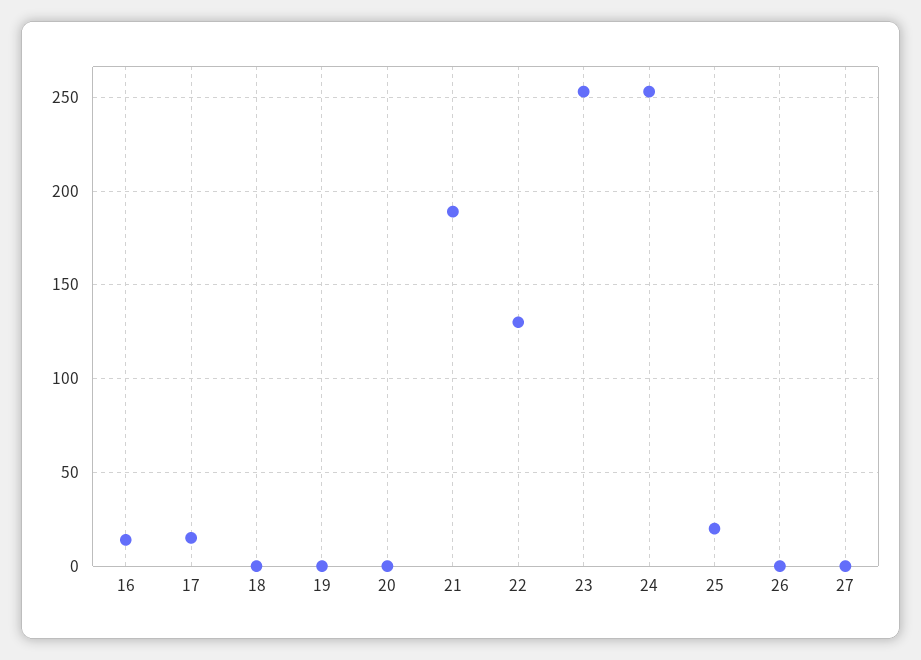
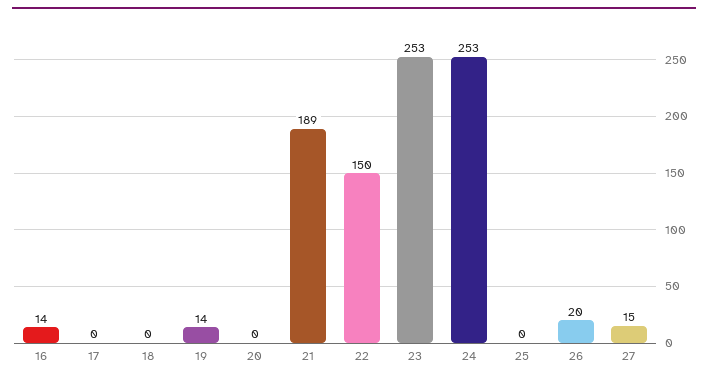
  {
    "16": 14,
-   "17": 15,
+   "17": 0,
    "18": 0,
-   "19": 0,
+   "19": 14,
    "20": 0,
    "21": 189,
-   "22": 130,
+   "22": 150,
    "23": 253,
    "24": 253,
-   "25": 20,
+   "25": 0,
-   "26": 0,
+   "26": 20,
-   "27": 0
+   "27": 15
  }

